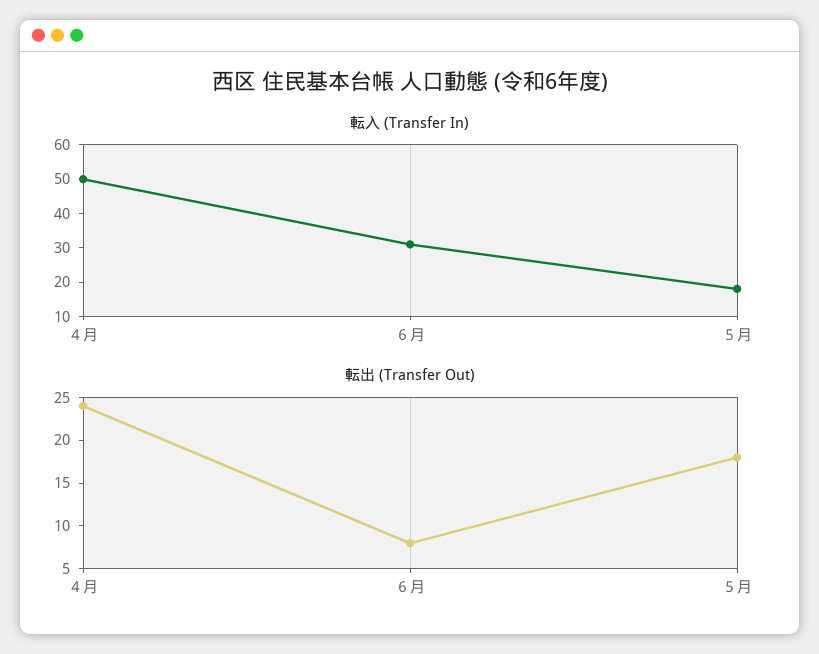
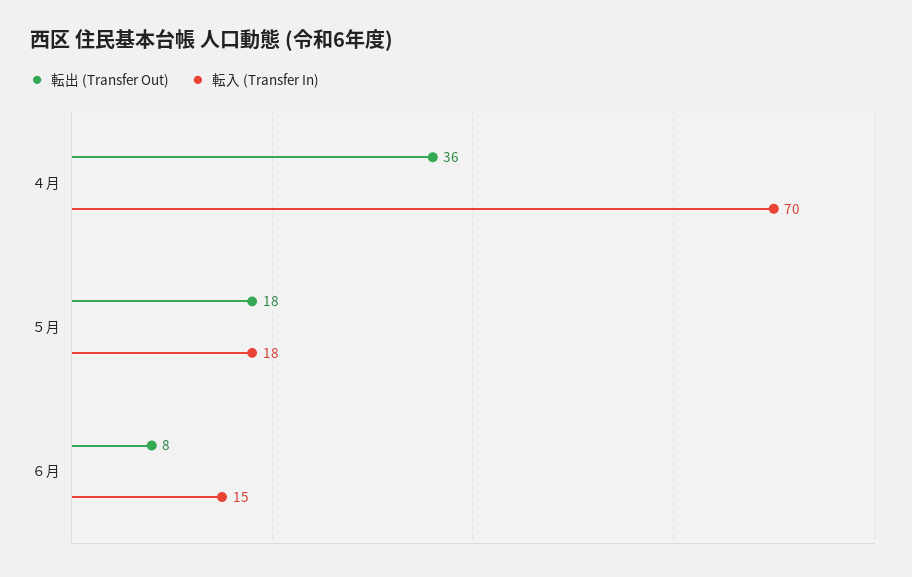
  {
    "転入 (Transfer In)": {
-     "４月": 50,
+     "４月": 70,
-     "６月": 30,
+     "６月": 15,
      "５月": 18
    },
    "転出 (Transfer Out)": {
-     "４月": 24,
+     "４月": 36,
      "６月": 8,
      "５月": 18
    }
  }

